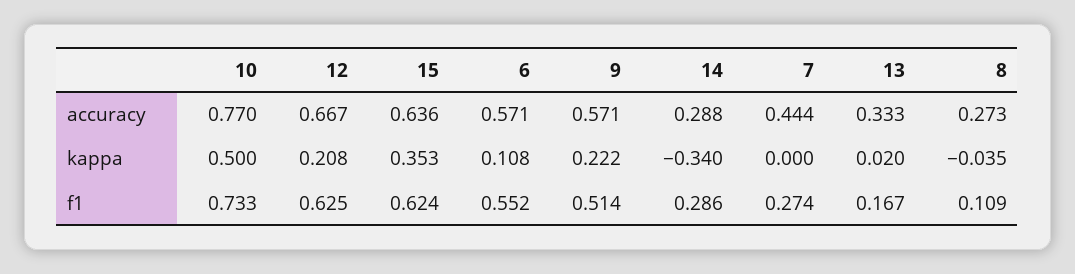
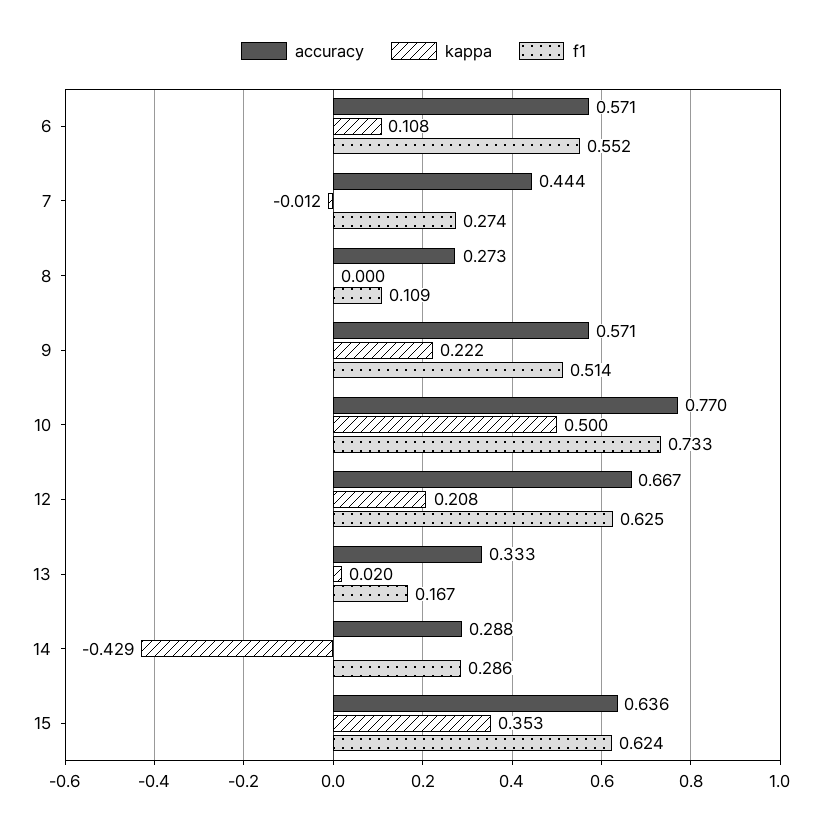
  {
    "accuracy": {
      "10": 0.77,
      "12": 0.667,
      "15": 0.636,
      "6": 0.571,
      "9": 0.571,
      "14": 0.288,
      "7": 0.444,
      "13": 0.333,
      "8": 0.273
    },
    "kappa": {
      "10": 0.5,
      "12": 0.208,
      "15": 0.353,
      "6": 0.108,
      "9": 0.222,
-     "14": -0.34,
+     "14": -0.429,
-     "7": 0,
+     "7": -0.012,
      "13": 0.02,
-     "8": -0.035
+     "8": 0
    },
    "f1": {
      "10": 0.733,
      "12": 0.625,
      "15": 0.624,
      "6": 0.552,
      "9": 0.514,
      "14": 0.286,
      "7": 0.274,
      "13": 0.167,
      "8": 0.109
    }
  }

